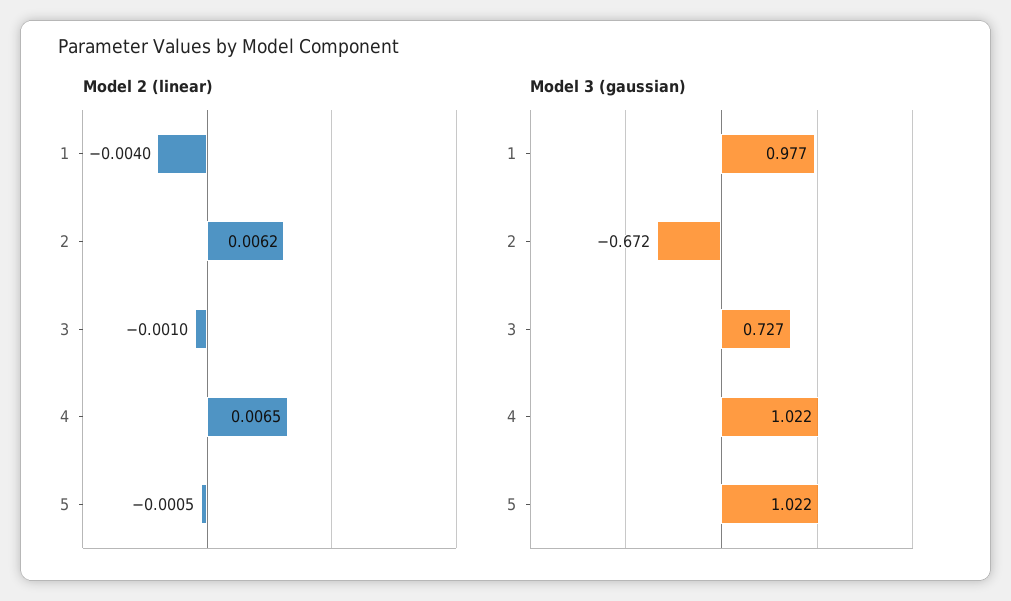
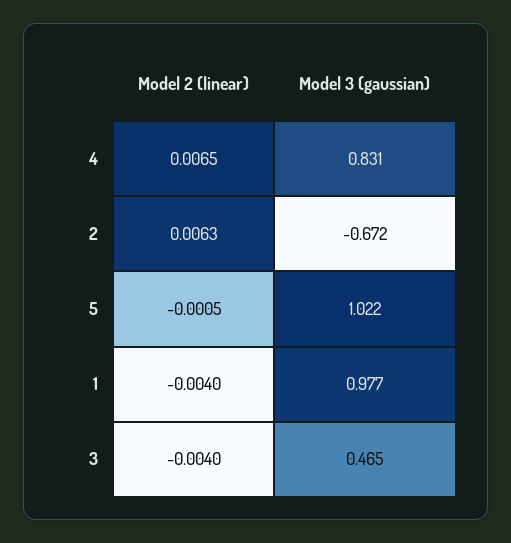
  {
    "Model 2 (linear)": {
      "1": -0.004,
-     "2": 0.0062,
+     "2": 0.0063,
-     "3": -0.001,
+     "3": -0.004,
      "4": 0.0065,
      "5": -0.0005
    },
    "Model 3 (gaussian)": {
      "1": 0.977,
      "2": -0.672,
-     "3": 0.727,
+     "3": 0.465,
-     "4": 1.022,
+     "4": 0.831,
      "5": 1.022
    }
  }

